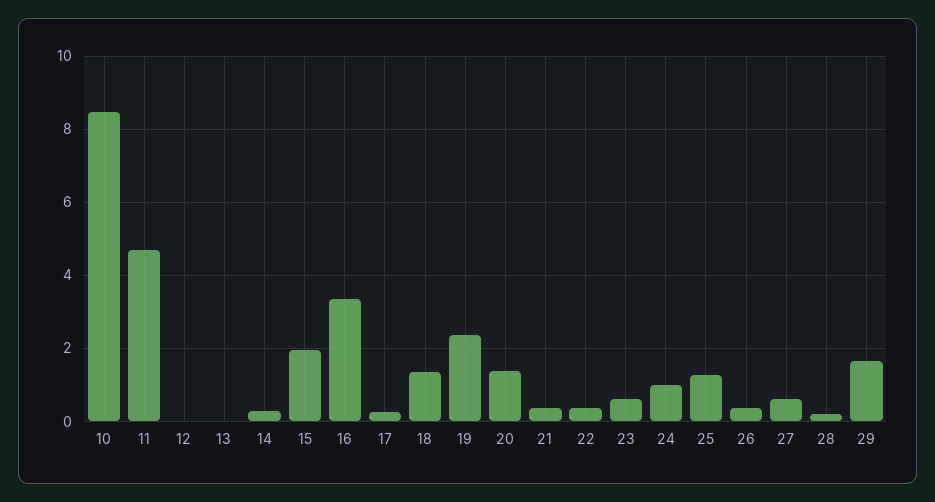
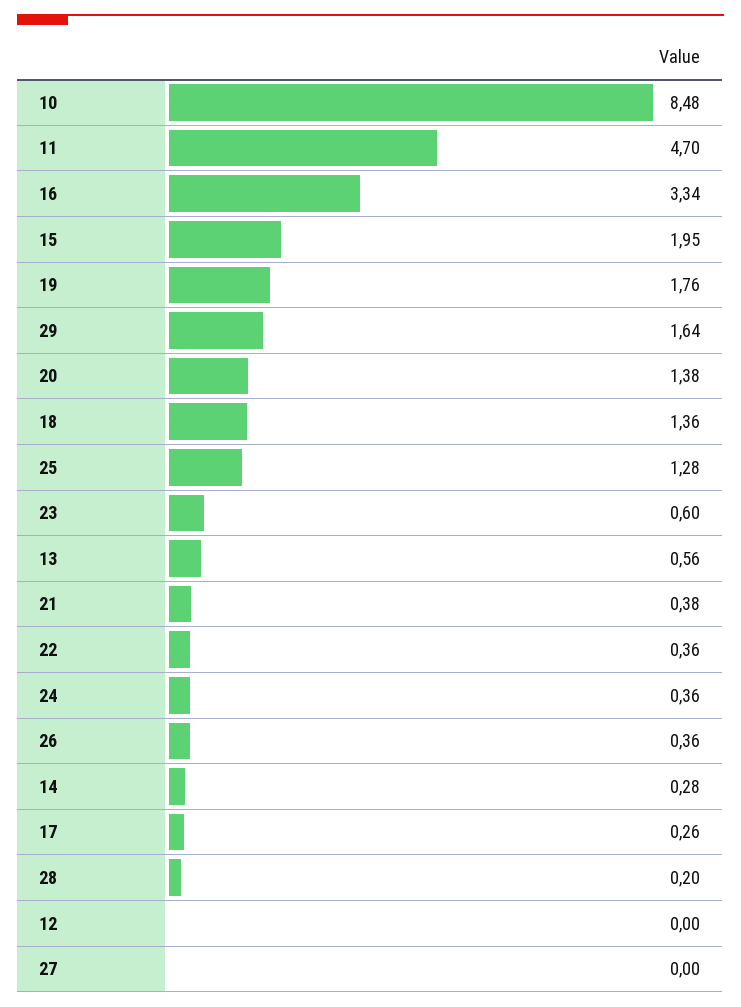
  {
    "10": 8.48,
    "11": 4.7,
    "12": 0,
-   "13": 0,
+   "13": 0.56,
    "14": 0.28,
    "15": 1.95,
    "16": 3.34,
    "17": 0.26,
    "18": 1.36,
-   "19": 2.4,
+   "19": 1.76,
    "20": 1.38,
    "21": 0.38,
    "22": 0.36,
    "23": 0.6,
-   "24": 1,
+   "24": 0.36,
    "25": 1.28,
    "26": 0.36,
-   "27": 0.6,
+   "27": 0,
    "28": 0.2,
    "29": 1.64
  }

